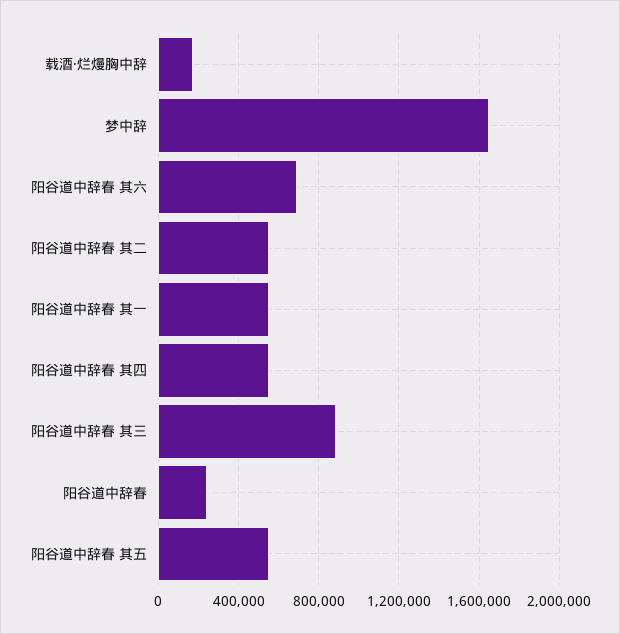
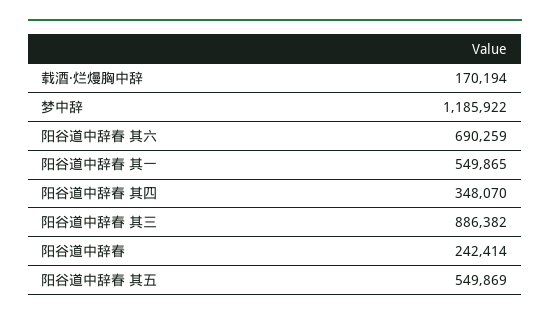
  {
    "载酒·烂熳胸中辞": 170194,
-   "梦中辞": 1650000,
+   "梦中辞": 1185922,
    "阳谷道中辞春 其六": 690259,
-   "阳谷道中辞春 其二": 550000,
    "阳谷道中辞春 其一": 549865,
-   "阳谷道中辞春 其四": 550000,
+   "阳谷道中辞春 其四": 348070,
    "阳谷道中辞春 其三": 886382,
    "阳谷道中辞春": 242414,
    "阳谷道中辞春 其五": 549869
  }

